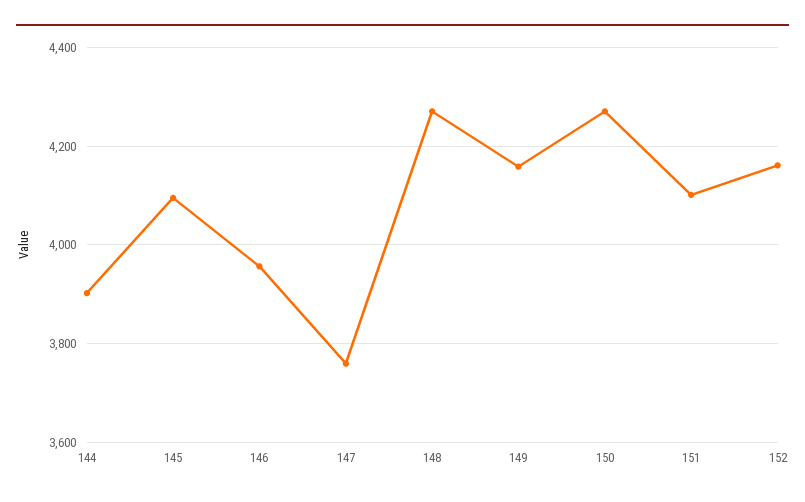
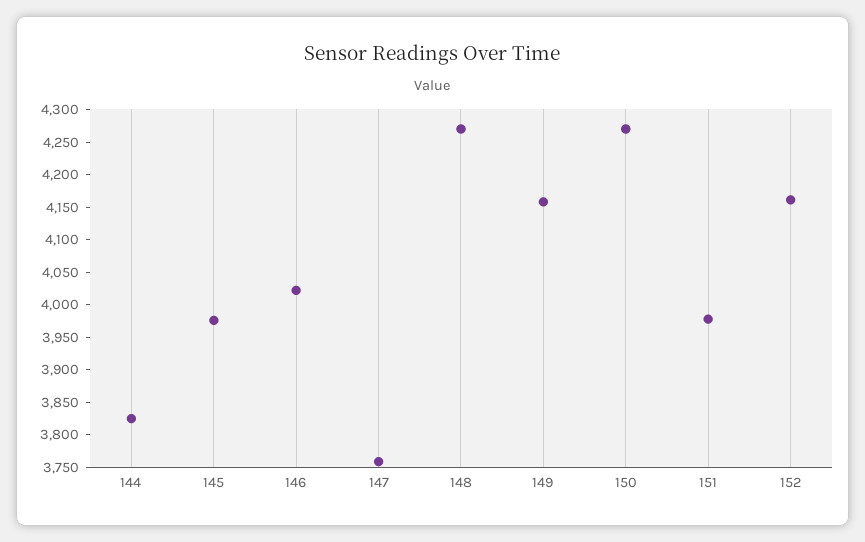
  {
-   "144": 3900,
+   "144": 3825,
-   "145": 4100,
+   "145": 3975,
-   "146": 3960,
+   "146": 4025,
    "147": 3760,
    "148": 4280,
    "149": 4160,
    "150": 4280,
-   "151": 4100,
+   "151": 3975,
    "152": 4160
  }

